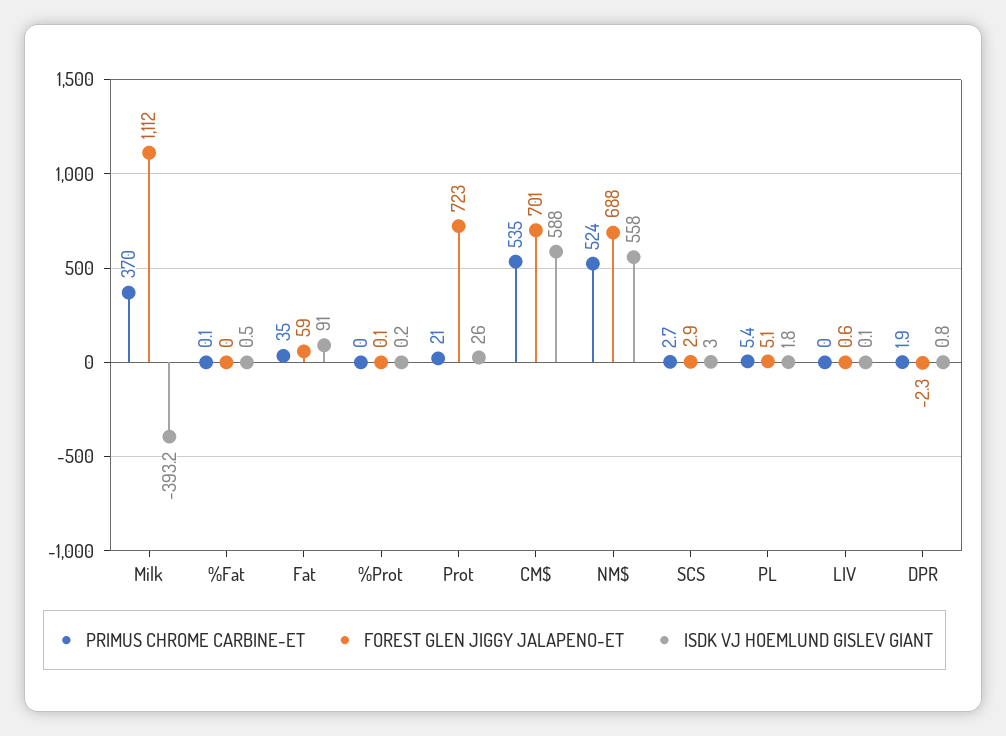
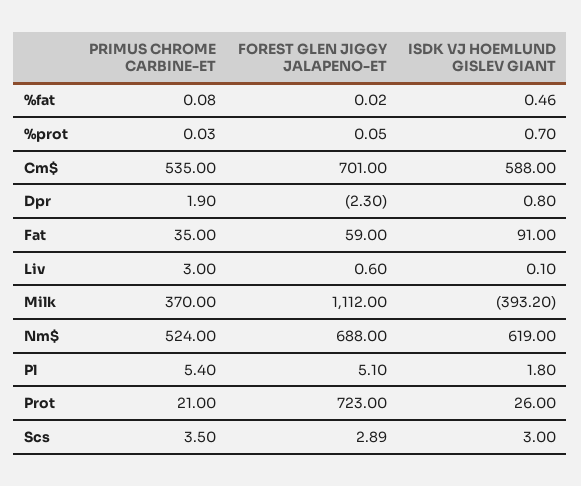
  {
    "PRIMUS CHROME CARBINE-ET": {
      "Milk": 370,
      "%Fat": 0.08,
      "Fat": 35,
      "%Prot": 0.03,
      "Prot": 21,
      "CM$": 535,
      "NM$": 524,
-     "SCS": 2.7,
+     "SCS": 3.5,
      "PL": 5.4,
-     "LIV": 0,
+     "LIV": 3,
      "DPR": 1.9
    },
    "FOREST GLEN JIGGY JALAPENO-ET": {
      "Milk": 1112,
      "%Fat": 0.02,
      "Fat": 59,
      "%Prot": 0.05,
      "Prot": 723,
      "CM$": 701,
      "NM$": 688,
      "SCS": 2.89,
      "PL": 5.1,
      "LIV": 0.6,
      "DPR": -2.3
    },
    "ISDK VJ HOEMLUND GISLEV GIANT": {
      "Milk": -393.2,
      "%Fat": 0.46,
      "Fat": 91,
-     "%Prot": 0.2,
+     "%Prot": 0.7,
      "Prot": 26,
      "CM$": 588,
-     "NM$": 558,
+     "NM$": 619,
      "SCS": 3,
      "PL": 1.8,
      "LIV": 0.1,
      "DPR": 0.8
    }
  }

